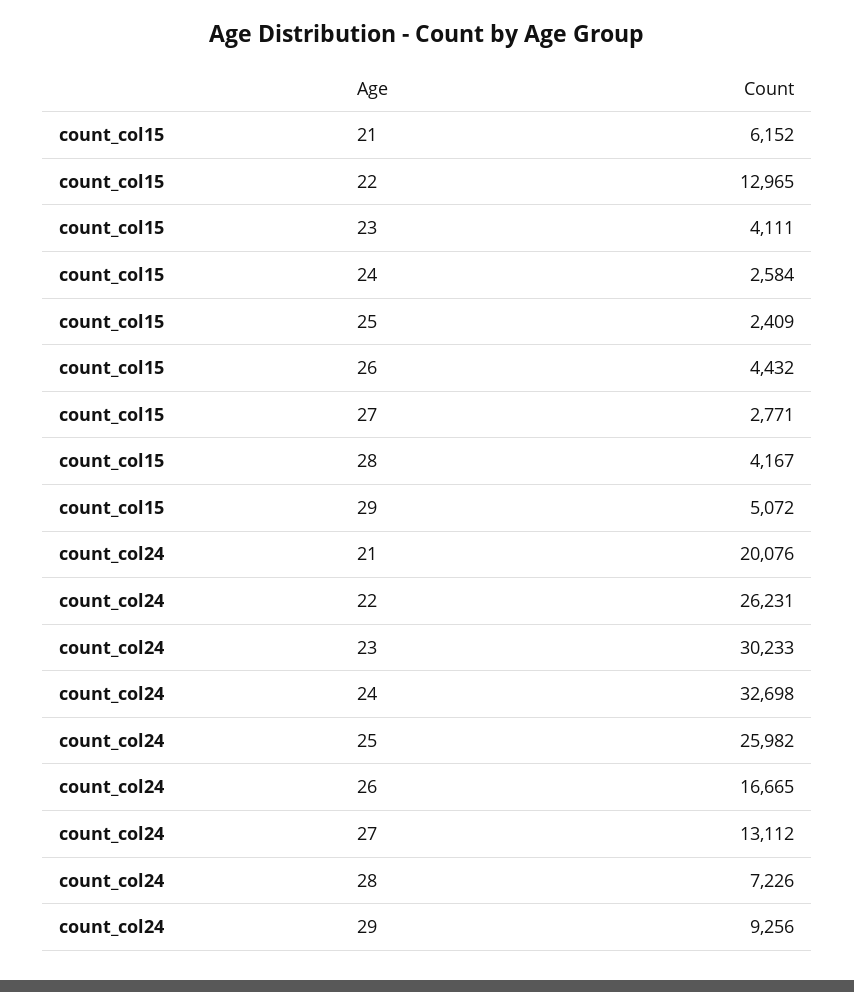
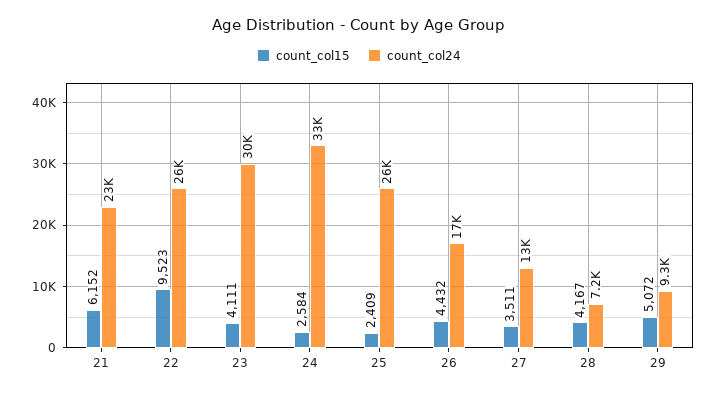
  {
    "count_col15": {
      "21": 6152,
-     "22": 12965,
+     "22": 9523,
      "23": 4111,
      "24": 2584,
      "25": 2409,
      "26": 4432,
-     "27": 2771,
+     "27": 3511,
      "28": 4167,
      "29": 5072
    },
    "count_col24": {
-     "21": 20076,
+     "21": 23000,
      "22": 26231,
      "23": 30233,
      "24": 32698,
      "25": 25982,
      "26": 16665,
      "27": 13112,
      "28": 7226,
      "29": 9256
    }
  }

